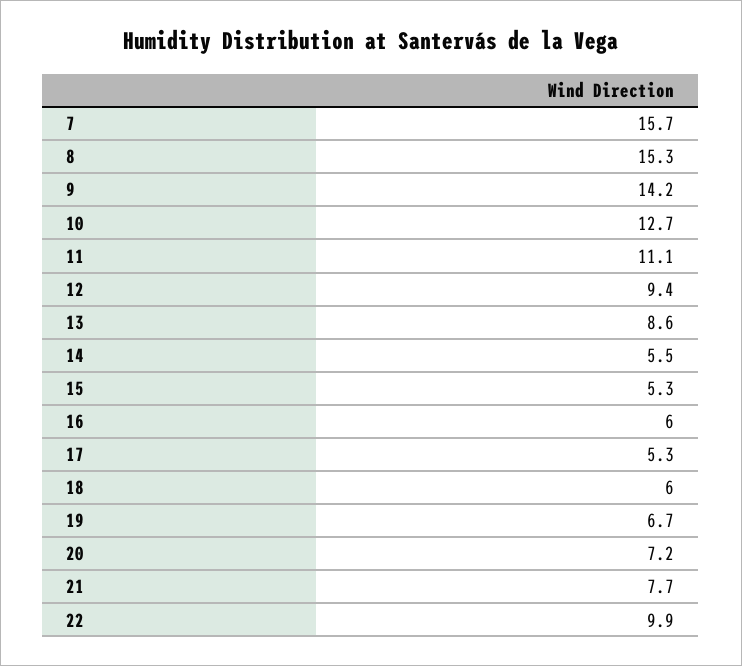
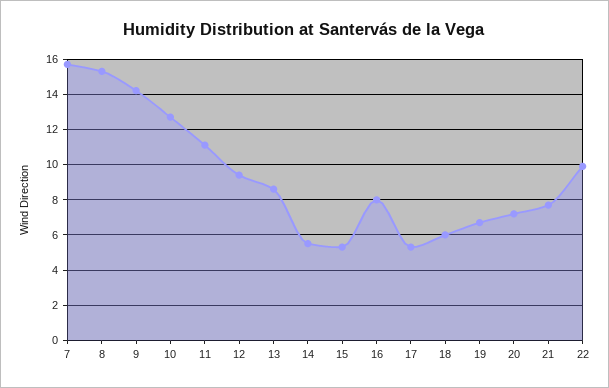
  {
    "7": 15.7,
    "8": 15.3,
    "9": 14.2,
    "10": 12.7,
    "11": 11.1,
    "12": 9.4,
    "13": 8.6,
    "14": 5.5,
    "15": 5.3,
-   "16": 6,
+   "16": 8,
    "17": 5.3,
    "18": 6,
    "19": 6.7,
    "20": 7.2,
    "21": 7.7,
    "22": 9.9
  }

